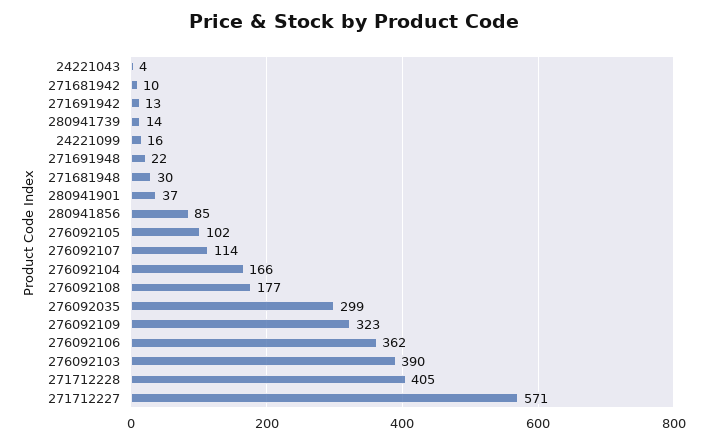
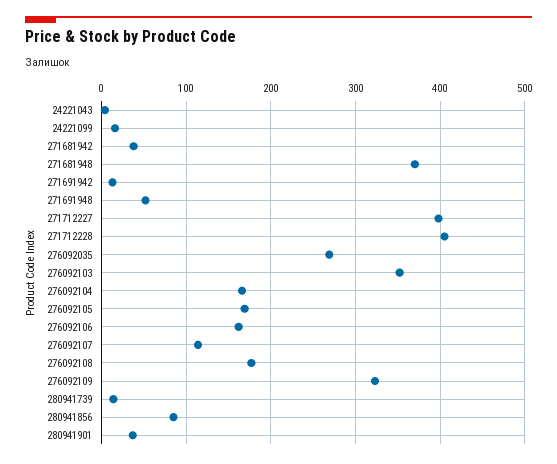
  {
    "24221043": 4,
-   "271681942": 10,
+   "271681942": 40,
    "271691942": 13,
    "280941739": 14,
    "24221099": 16,
-   "271691948": 22,
+   "271691948": 50,
-   "271681948": 30,
+   "271681948": 370,
    "280941901": 37,
    "280941856": 85,
-   "276092105": 102,
+   "276092105": 170,
    "276092107": 114,
    "276092104": 166,
    "276092108": 177,
-   "276092035": 299,
+   "276092035": 270,
    "276092109": 323,
-   "276092106": 362,
+   "276092106": 160,
-   "276092103": 390,
+   "276092103": 350,
    "271712228": 405,
-   "271712227": 571
+   "271712227": 400
  }

